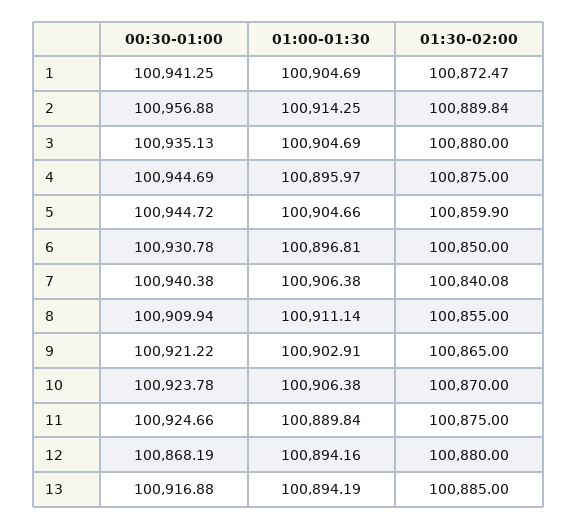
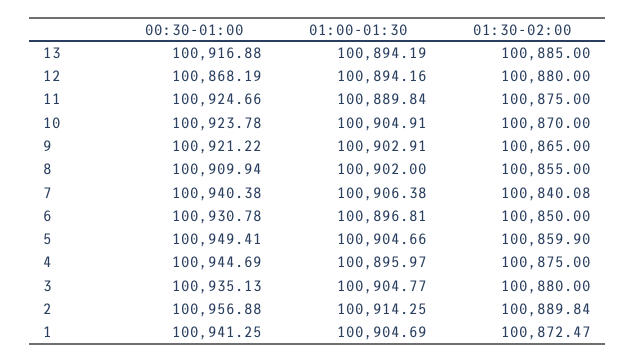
  {
    "00:30-01:00": {
      "1": 100941.25,
      "2": 100956.88,
      "3": 100935.13,
      "4": 100944.69,
-     "5": 100944.72,
+     "5": 100949.41,
      "6": 100930.78,
      "7": 100940.38,
      "8": 100909.94,
      "9": 100921.22,
      "10": 100923.78,
      "11": 100924.66,
      "12": 100868.19,
      "13": 100916.88
    },
    "01:00-01:30": {
      "1": 100904.69,
      "2": 100914.25,
-     "3": 100904.69,
+     "3": 100904.77,
      "4": 100895.97,
      "5": 100904.66,
      "6": 100896.81,
      "7": 100906.38,
-     "8": 100911.14,
+     "8": 100902,
      "9": 100902.91,
-     "10": 100906.38,
+     "10": 100904.91,
      "11": 100889.84,
      "12": 100894.16,
      "13": 100894.19
    },
    "01:30-02:00": {
      "1": 100872.47,
      "2": 100889.84,
      "3": 100880,
      "4": 100875,
      "5": 100859.9,
      "6": 100850,
      "7": 100840.08,
      "8": 100855,
      "9": 100865,
      "10": 100870,
      "11": 100875,
      "12": 100880,
      "13": 100885
    }
  }

